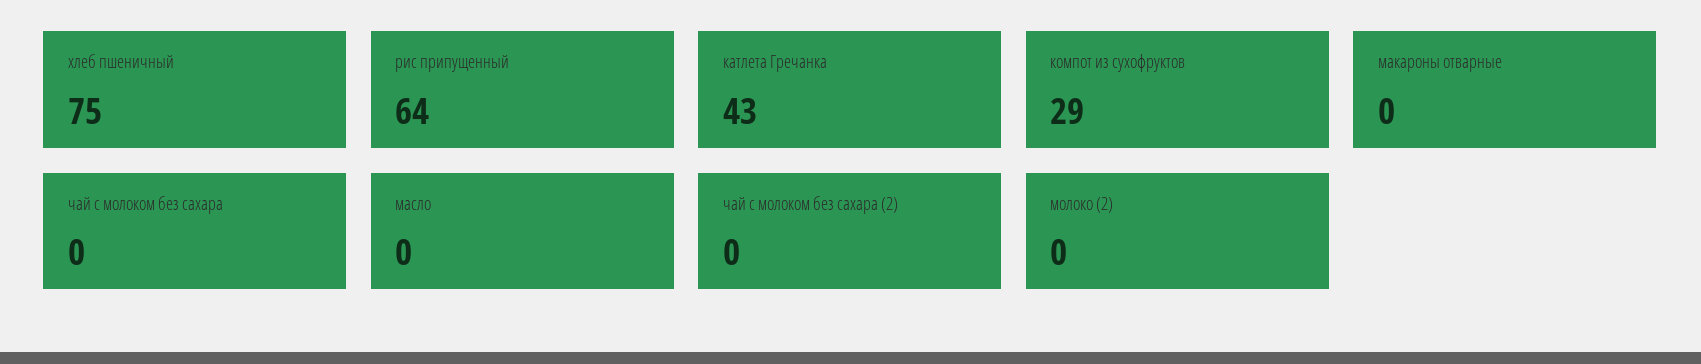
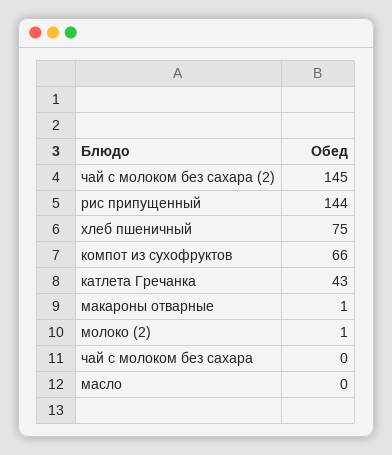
  {
    "хлеб пшеничный": 75,
-   "рис припущенный": 64,
+   "рис припущенный": 144,
    "катлета Гречанка": 43,
-   "компот из сухофруктов": 29,
+   "компот из сухофруктов": 66,
-   "макароны отварные": 0,
+   "макароны отварные": 1,
    "чай с молоком без сахара": 0,
    "масло": 0,
-   "чай с молоком без сахара (2)": 0,
+   "чай с молоком без сахара (2)": 145,
-   "молоко (2)": 0
+   "молоко (2)": 1
  }

